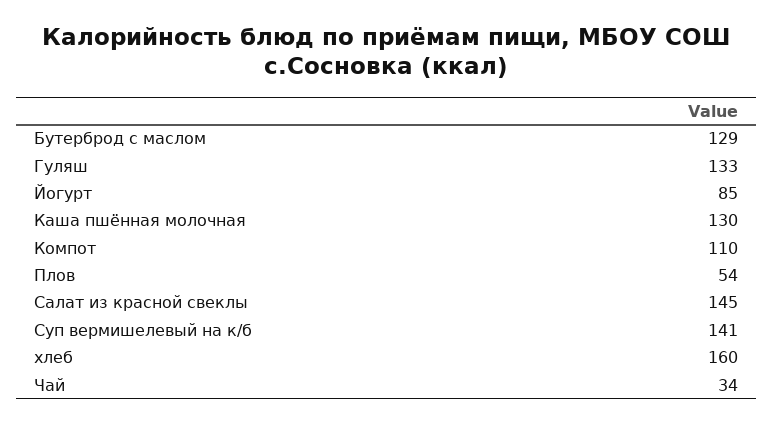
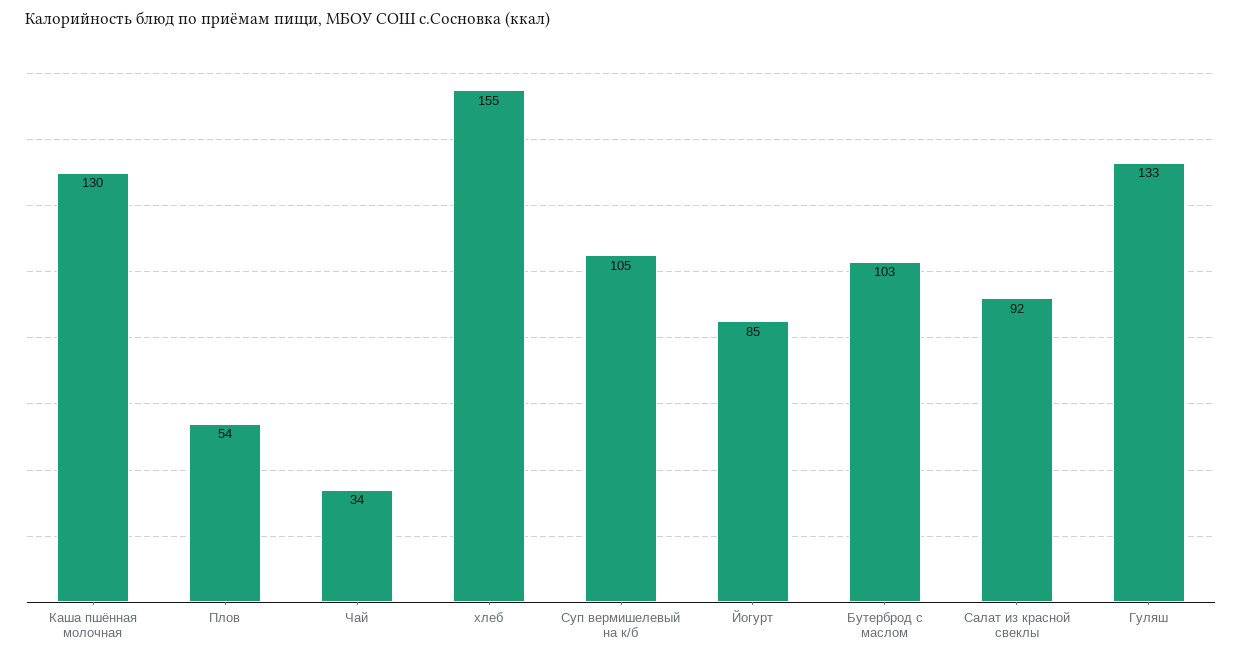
  {
-   "Бутерброд с маслом": 129,
+   "Бутерброд с маслом": 103,
    "Гуляш": 133,
    "Йогурт": 85,
    "Каша пшённая молочная": 130,
-   "Компот": 110,
    "Плов": 54,
-   "Салат из красной свеклы": 145,
+   "Салат из красной свеклы": 92,
-   "Суп вермишелевый на к/б": 141,
+   "Суп вермишелевый на к/б": 105,
-   "хлеб": 160,
+   "хлеб": 155,
    "Чай": 34
  }

